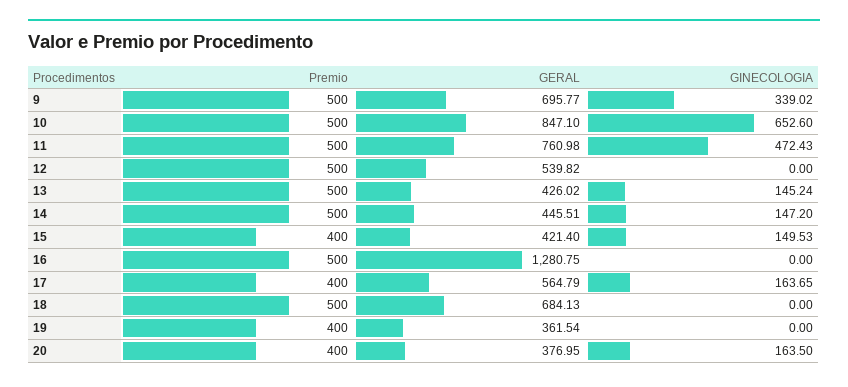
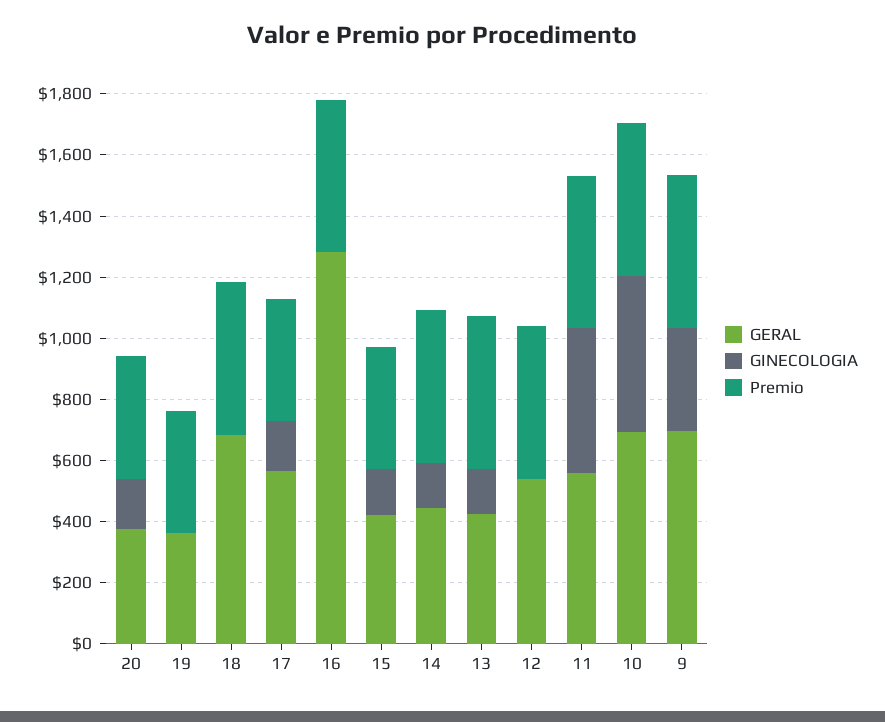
  {
    "Premio": {
      "9": 500,
      "10": 500,
      "11": 500,
      "12": 500,
      "13": 500,
      "14": 500,
      "15": 400,
      "16": 500,
      "17": 400,
      "18": 500,
      "19": 400,
      "20": 400
    },
    "GERAL": {
      "9": 695.77,
-     "10": 847.1,
+     "10": 700,
-     "11": 760.98,
+     "11": 550,
      "12": 539.82,
      "13": 426.02,
      "14": 445.51,
      "15": 421.4,
      "16": 1280.75,
      "17": 564.79,
      "18": 684.13,
      "19": 361.54,
      "20": 376.95
    },
    "GINECOLOGIA": {
      "9": 339.02,
-     "10": 652.6,
+     "10": 500,
      "11": 472.43,
      "12": 0,
      "13": 145.24,
      "14": 147.2,
      "15": 149.53,
      "16": 0,
      "17": 163.65,
      "18": 0,
      "19": 0,
      "20": 163.5
    }
  }

